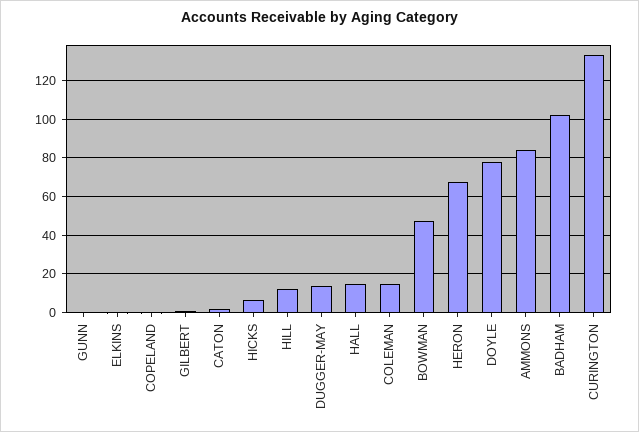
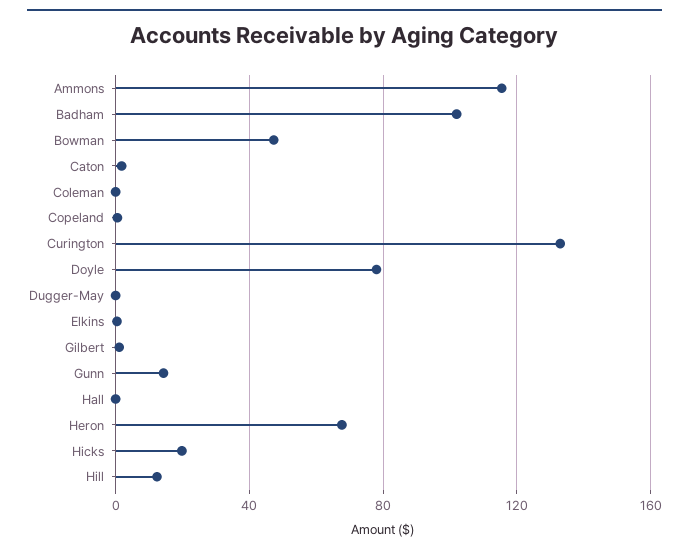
  {
-   "GUNN": 0,
+   "GUNN": 15,
    "ELKINS": 0,
    "COPELAND": 0,
    "GILBERT": 0,
    "CATON": 0,
-   "HICKS": 5,
+   "HICKS": 20,
    "HILL": 10,
-   "DUGGER-MAY": 15,
+   "DUGGER-MAY": 0,
-   "HALL": 15,
+   "HALL": 0,
-   "COLEMAN": 15,
+   "COLEMAN": 0,
    "BOWMAN": 45,
    "HERON": 70,
    "DOYLE": 80,
-   "AMMONS": 85,
+   "AMMONS": 115,
    "BADHAM": 100,
    "CURINGTON": 135
  }

